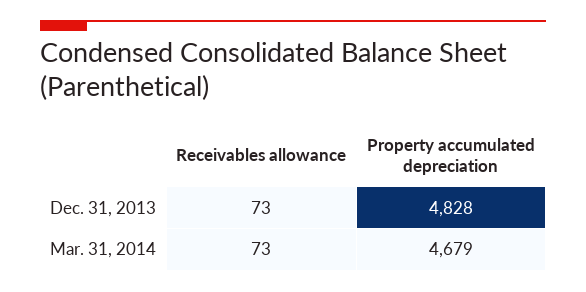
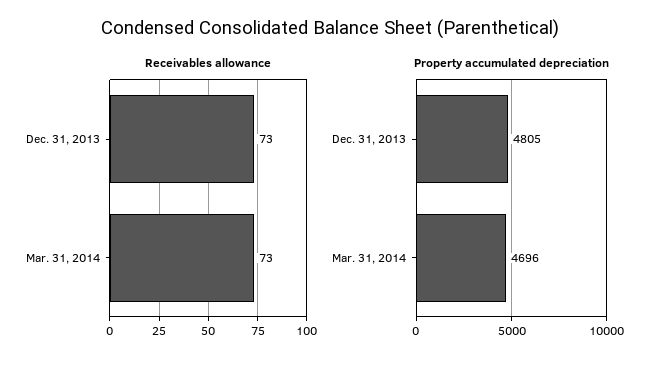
  {
    "Receivables allowance": {
      "Dec. 31, 2013": 73,
      "Mar. 31, 2014": 73
    },
    "Property accumulated depreciation": {
-     "Dec. 31, 2013": 4828,
+     "Dec. 31, 2013": 4805,
-     "Mar. 31, 2014": 4679
+     "Mar. 31, 2014": 4696
    }
  }

